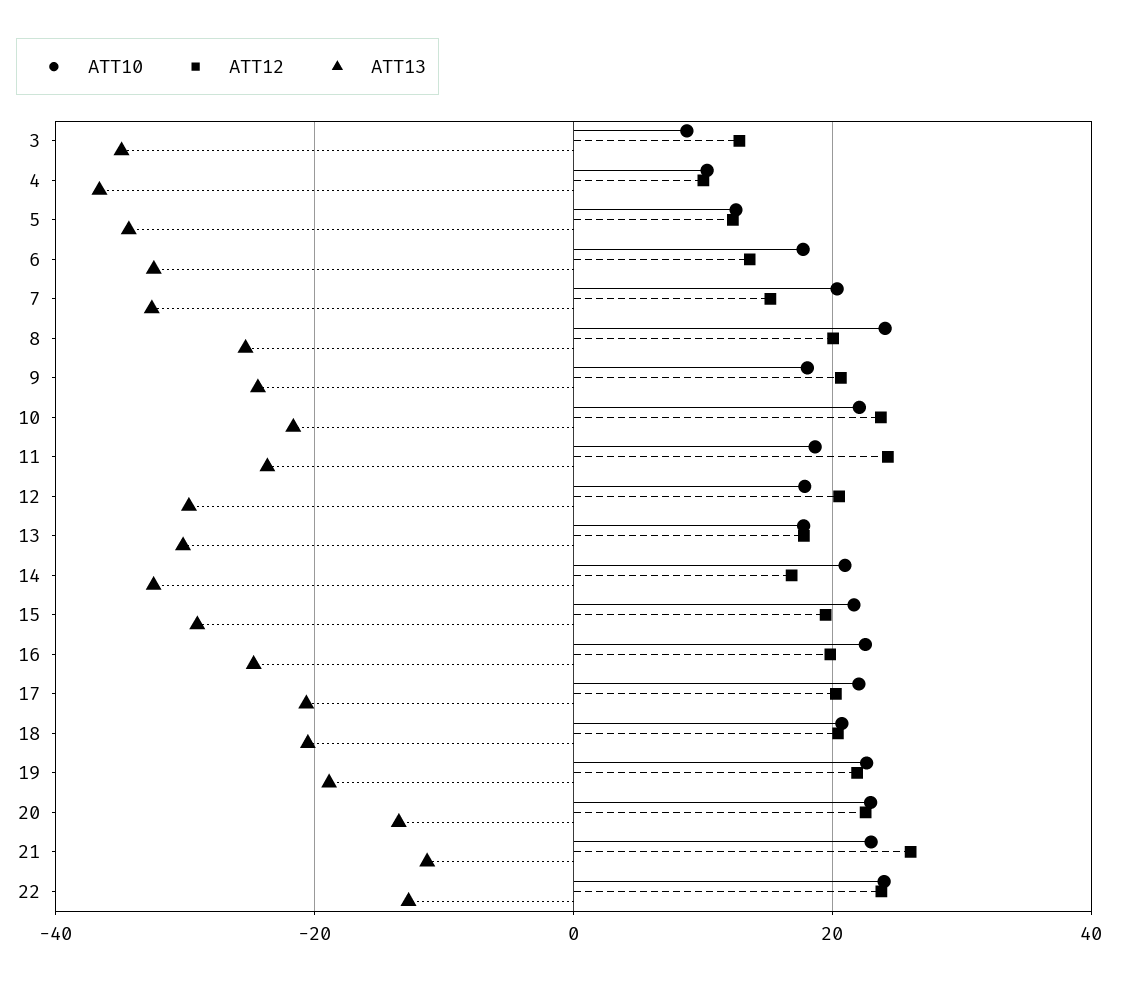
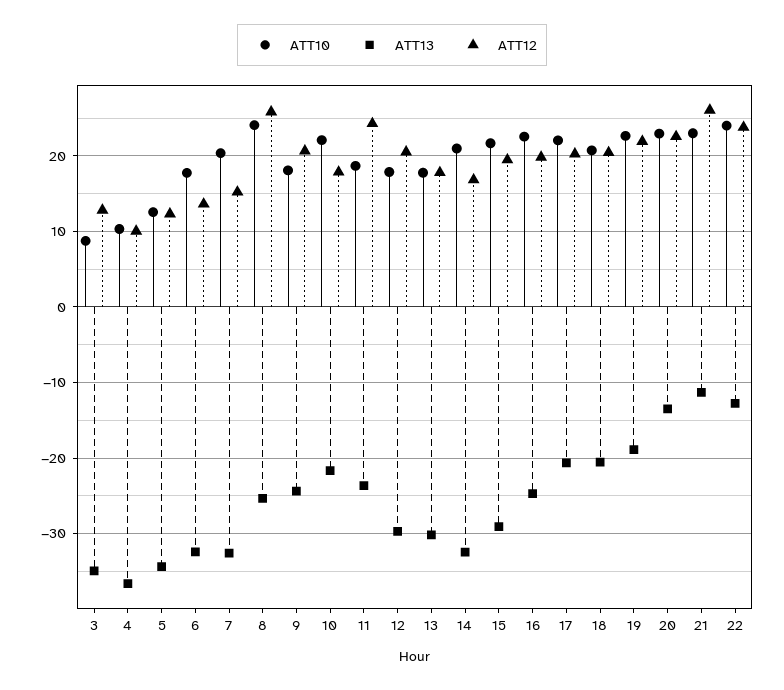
  {
    "ATT10": {
      "3": 9,
      "4": 10,
      "5": 13,
      "6": 18,
      "7": 20,
      "8": 24,
      "9": 18,
      "10": 22,
      "11": 19,
      "12": 18,
      "13": 18,
      "14": 21,
      "15": 22,
      "16": 23,
      "17": 22,
      "18": 21,
      "19": 23,
      "20": 23,
      "21": 23,
      "22": 24
    },
    "ATT12": {
      "3": 13,
      "4": 10,
      "5": 12,
      "6": 14,
      "7": 15,
-     "8": 20,
+     "8": 26,
      "9": 21,
-     "10": 24,
+     "10": 18,
      "11": 24,
      "12": 21,
      "13": 18,
      "14": 17,
      "15": 19,
      "16": 20,
      "17": 20,
      "18": 20,
      "19": 22,
      "20": 23,
      "21": 26,
      "22": 24
    },
    "ATT13": {
      "3": -35,
      "4": -37,
      "5": -34,
      "6": -32,
      "7": -33,
      "8": -25,
      "9": -24,
      "10": -22,
      "11": -24,
      "12": -30,
      "13": -30,
      "14": -32,
      "15": -29,
      "16": -25,
      "17": -21,
      "18": -21,
      "19": -19,
      "20": -14,
      "21": -11,
      "22": -13
    }
  }

